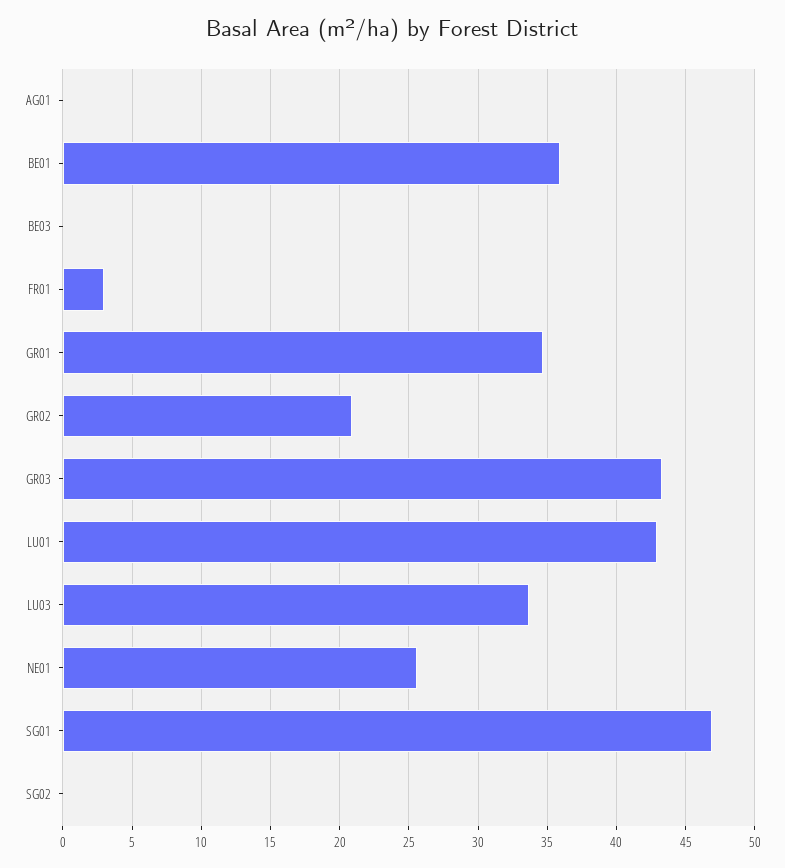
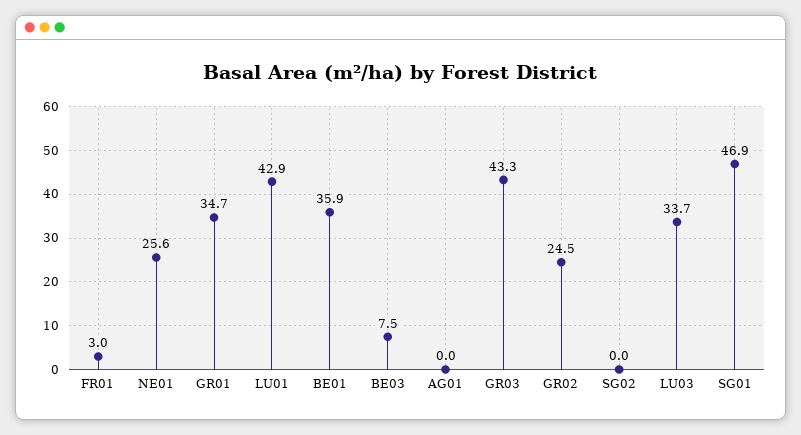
  {
    "AG01": 0,
    "BE01": 35.9,
-   "BE03": 0,
+   "BE03": 7.5,
    "FR01": 3,
    "GR01": 34.7,
-   "GR02": 21,
+   "GR02": 24.5,
    "GR03": 43.3,
    "LU01": 42.9,
    "LU03": 33.7,
    "NE01": 25.6,
    "SG01": 46.9,
    "SG02": 0
  }

